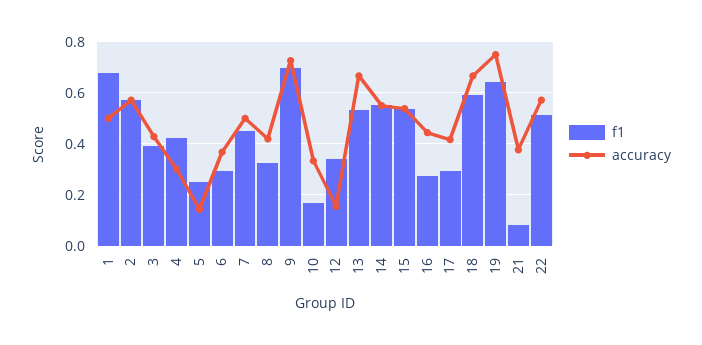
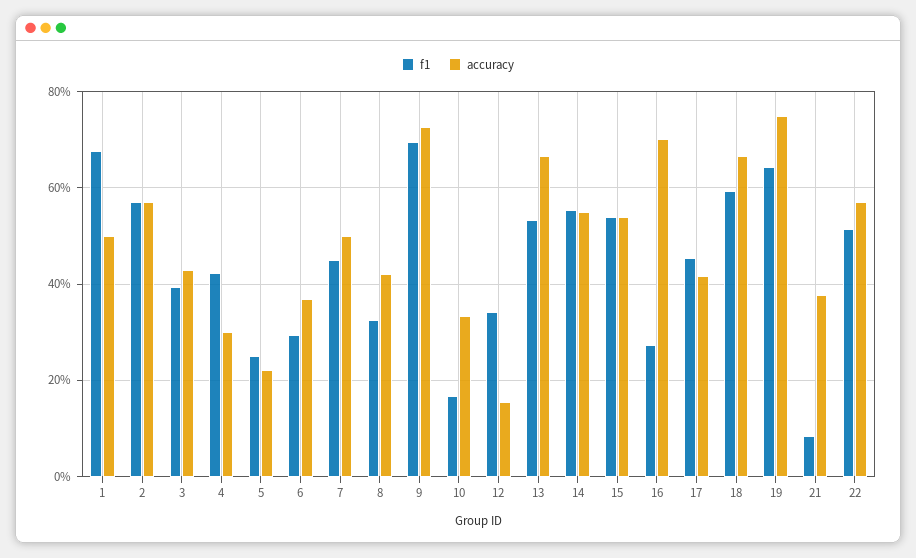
  {
    "f1": {
      "1": 0.68,
      "2": 0.58,
      "3": 0.4,
      "4": 0.42,
      "5": 0.26,
      "6": 0.3,
      "7": 0.46,
      "8": 0.32,
      "9": 0.7,
      "10": 0.16,
      "12": 0.34,
      "13": 0.54,
      "14": 0.56,
      "15": 0.54,
      "16": 0.28,
-     "17": 0.3,
+     "17": 0.46,
      "18": 0.6,
      "19": 0.64,
      "21": 0.08,
      "22": 0.52
    },
    "accuracy": {
      "1": 0.5,
      "2": 0.58,
      "3": 0.42,
      "4": 0.3,
-     "5": 0.15,
+     "5": 0.22,
      "6": 0.36,
      "7": 0.5,
      "8": 0.42,
      "9": 0.72,
      "10": 0.34,
      "12": 0.16,
      "13": 0.66,
      "14": 0.56,
      "15": 0.54,
-     "16": 0.45,
+     "16": 0.7,
      "17": 0.42,
      "18": 0.66,
      "19": 0.76,
      "21": 0.38,
      "22": 0.58
    }
  }

